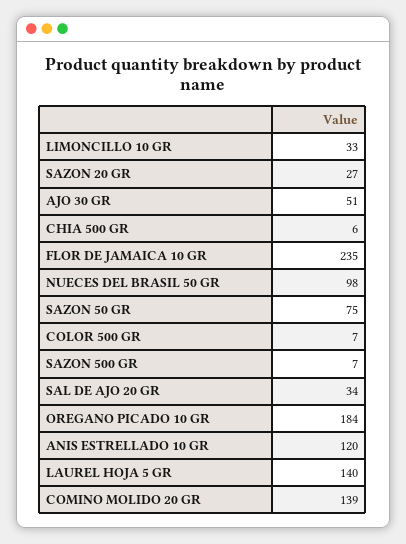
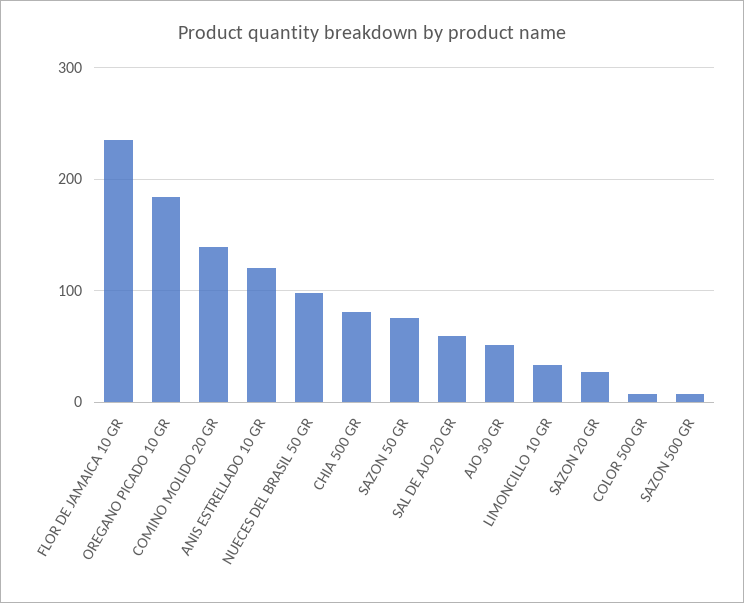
  {
    "LIMONCILLO 10 GR": 33,
    "SAZON 20 GR": 27,
    "AJO 30 GR": 51,
-   "CHIA 500 GR": 6,
+   "CHIA 500 GR": 80,
    "FLOR DE JAMAICA 10 GR": 235,
    "NUECES DEL BRASIL 50 GR": 98,
    "SAZON 50 GR": 75,
    "COLOR 500 GR": 7,
    "SAZON 500 GR": 7,
-   "SAL DE AJO 20 GR": 34,
+   "SAL DE AJO 20 GR": 60,
    "OREGANO PICADO 10 GR": 184,
    "ANIS ESTRELLADO 10 GR": 120,
-   "LAUREL HOJA 5 GR": 140,
    "COMINO MOLIDO 20 GR": 139
  }

